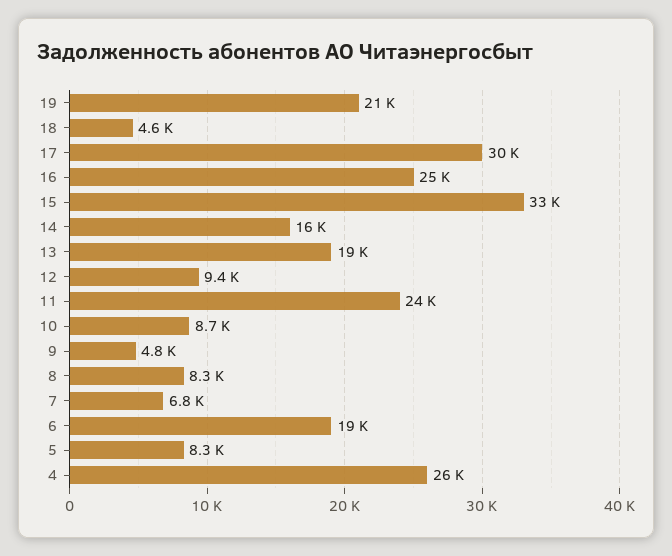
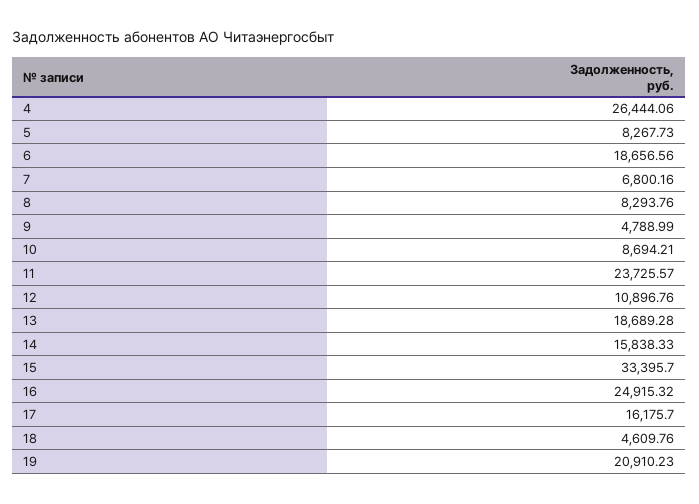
  {
    "19": 20910.23,
    "18": 4609.76,
-   "17": 30000,
+   "17": 16175.7,
    "16": 24915.32,
    "15": 33395.7,
    "14": 15838.33,
    "13": 18689.28,
-   "12": 9400,
+   "12": 10896.76,
    "11": 23725.57,
    "10": 8694.21,
    "9": 4788.99,
    "8": 8293.76,
    "7": 6800.16,
    "6": 18656.56,
    "5": 8267.73,
    "4": 26444.06
  }

